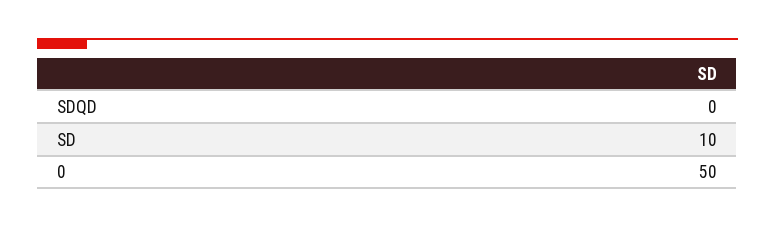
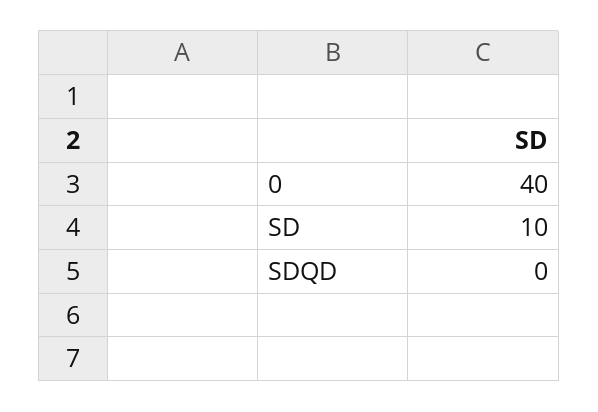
  {
    "SDQD": 0,
    "SD": 10,
-   "0": 50
+   "0": 40
  }

